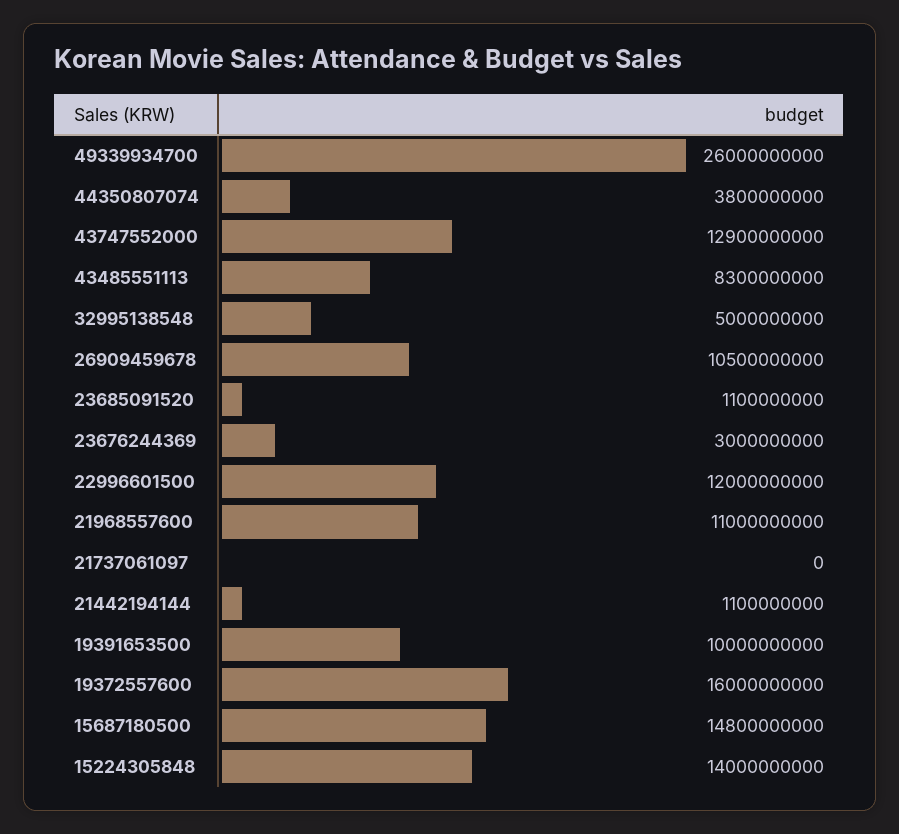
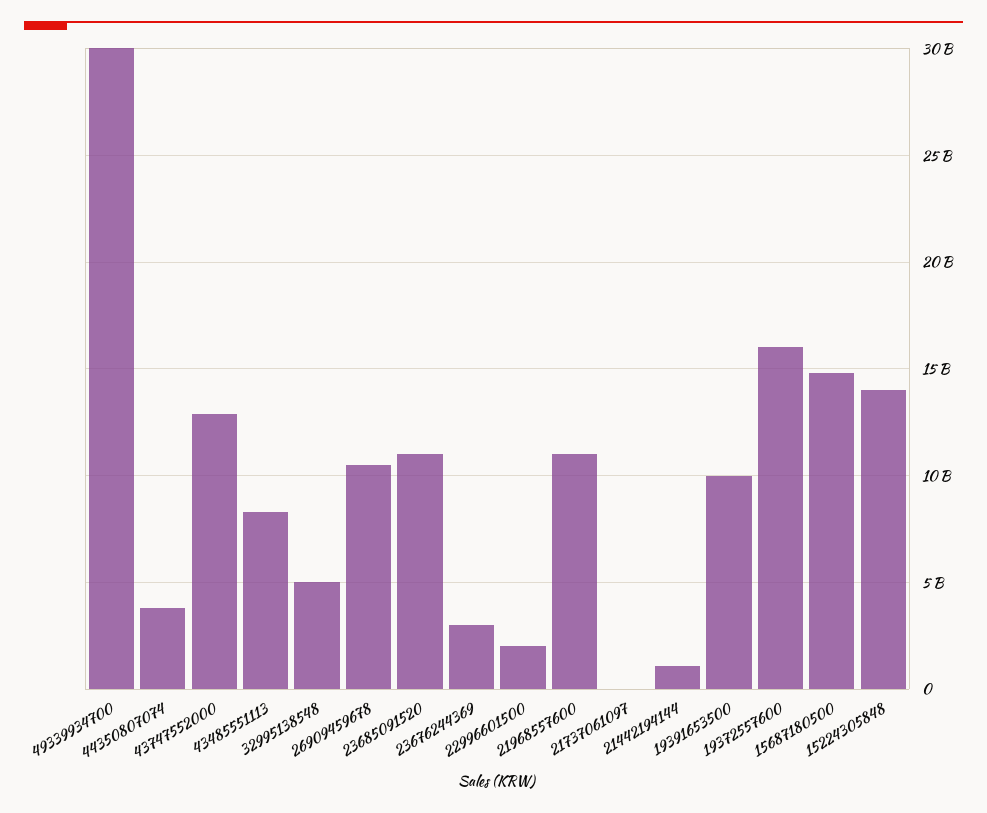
  {
-   "49339934700": 26000000000,
+   "49339934700": 30000000000,
    "44350807074": 3800000000,
    "43747552000": 12900000000,
    "43485551113": 8300000000,
    "32995138548": 5000000000,
    "26909459678": 10500000000,
-   "23685091520": 1100000000,
+   "23685091520": 11000000000,
    "23676244369": 3000000000,
-   "22996601500": 12000000000,
+   "22996601500": 2000000000,
    "21968557600": 11000000000,
    "21737061097": 0,
    "21442194144": 1100000000,
    "19391653500": 10000000000,
    "19372557600": 16000000000,
    "15687180500": 14800000000,
    "15224305848": 14000000000
  }

